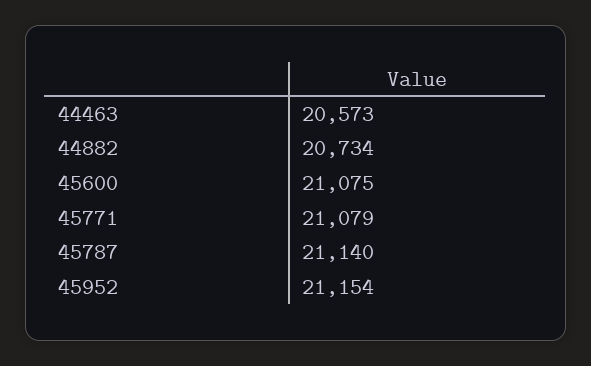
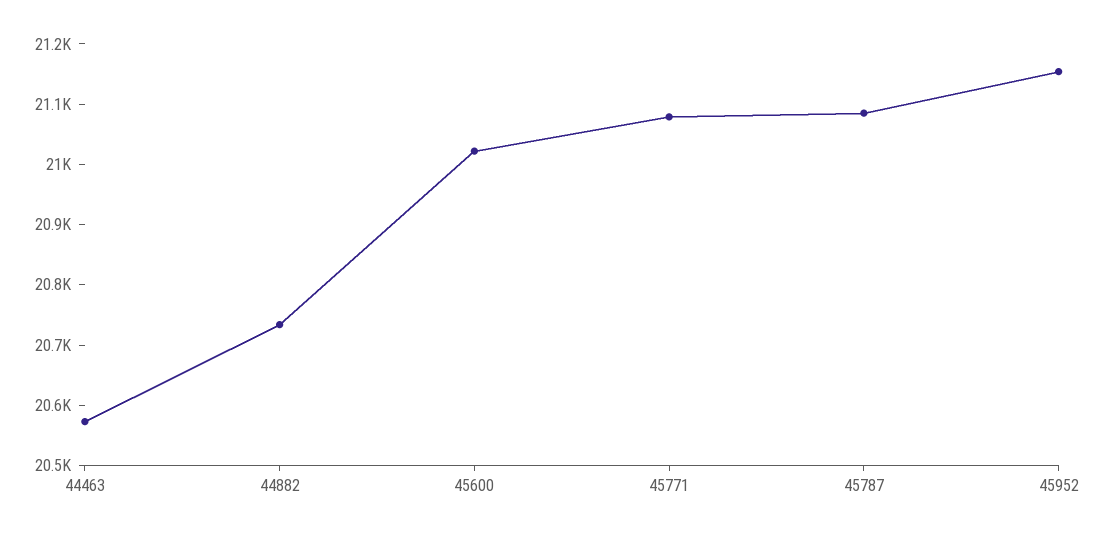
  {
    "44463": 20573,
    "44882": 20734,
-   "45600": 21075,
+   "45600": 21020,
    "45771": 21079,
-   "45787": 21140,
+   "45787": 21080,
    "45952": 21154
  }

